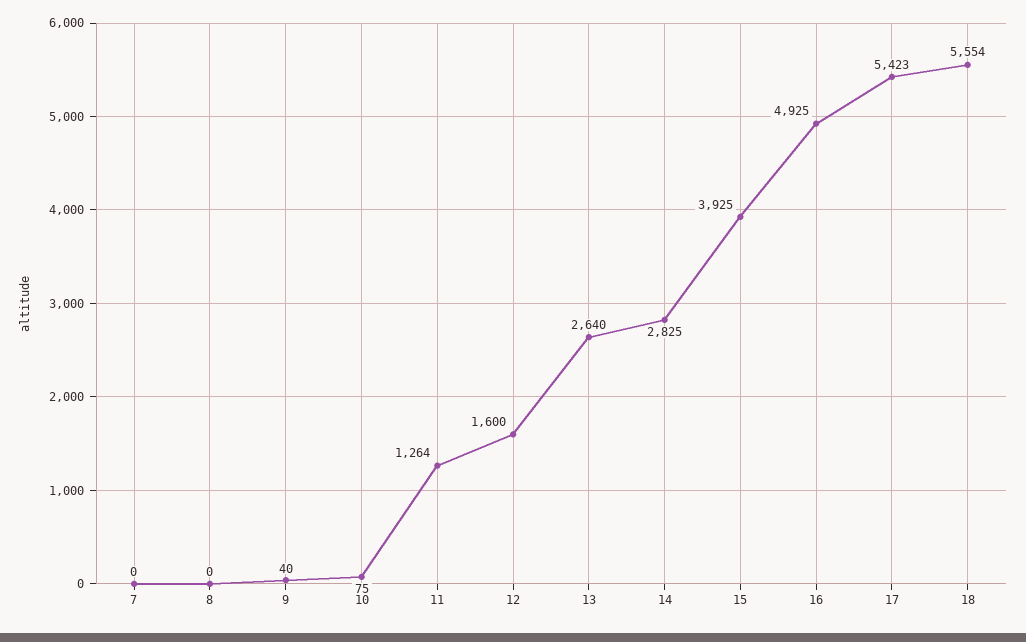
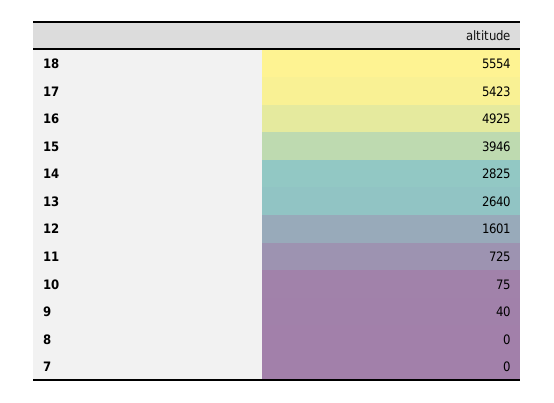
  {
    "7": 0,
    "8": 0,
    "9": 40,
    "10": 75,
-   "11": 1264,
+   "11": 725,
-   "12": 1600,
+   "12": 1601,
    "13": 2640,
    "14": 2825,
-   "15": 3925,
+   "15": 3946,
    "16": 4925,
    "17": 5423,
    "18": 5554
  }

